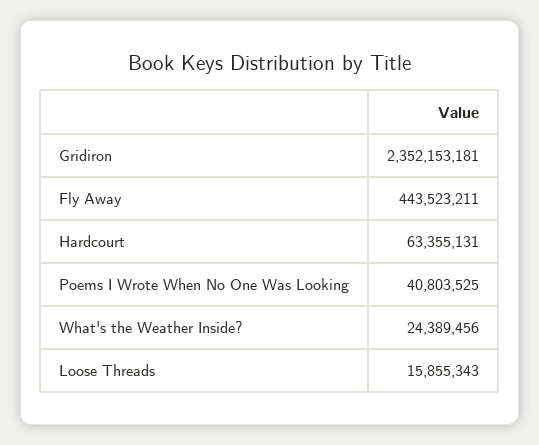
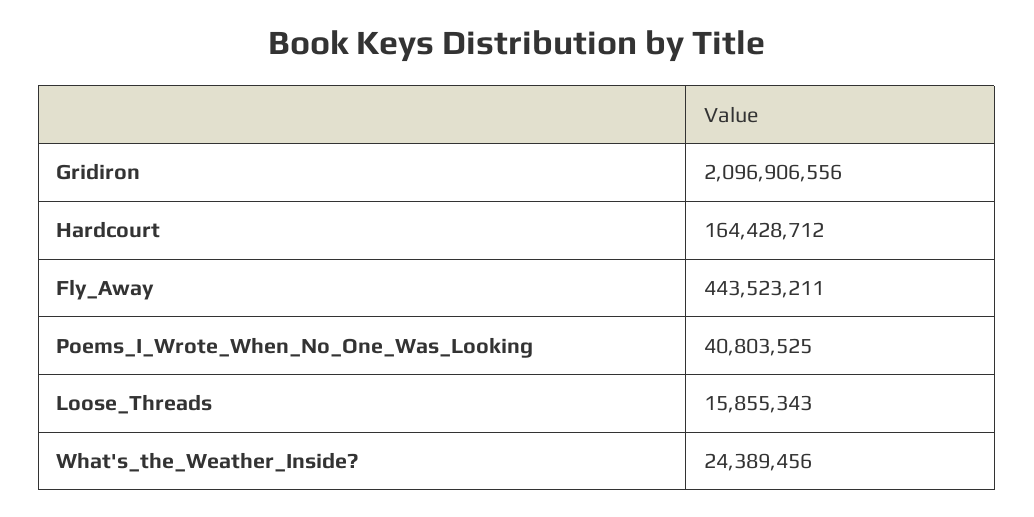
  {
-   "Gridiron": 2352153181,
+   "Gridiron": 2096906556,
    "Fly Away": 443523211,
-   "Hardcourt": 63355131,
+   "Hardcourt": 164428712,
    "Poems I Wrote When No One Was Looking": 40803525,
    "What's the Weather Inside?": 24389456,
    "Loose Threads": 15855343
  }

